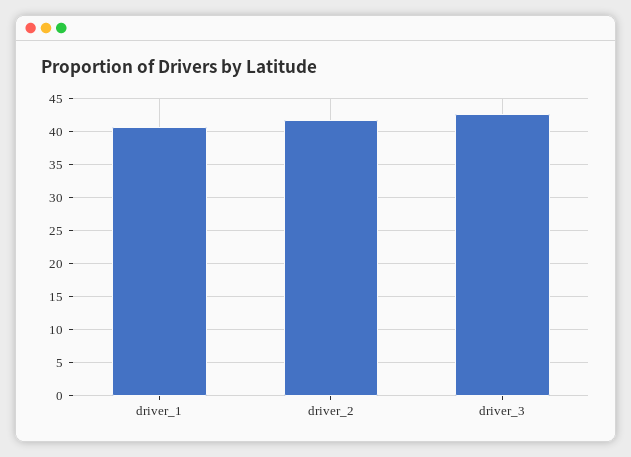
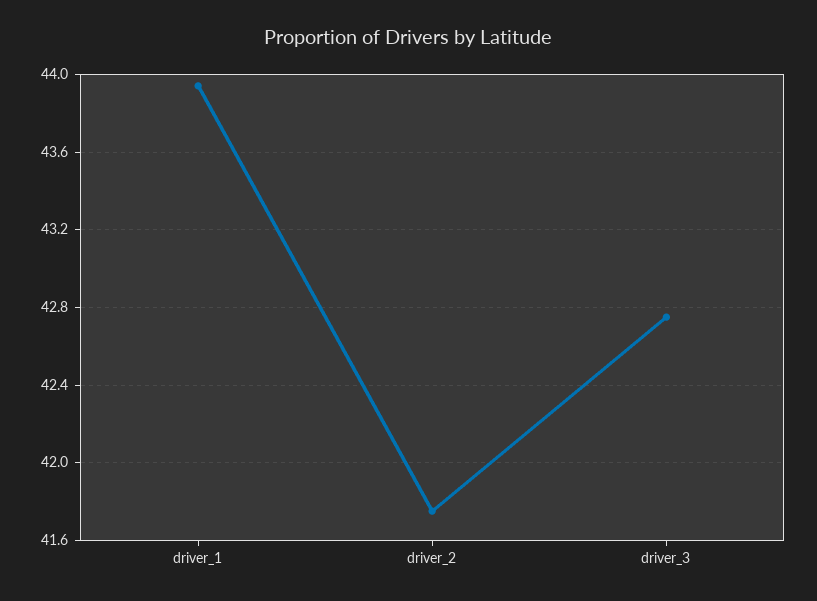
  {
-   "driver_1": 41,
+   "driver_1": 43.95,
    "driver_2": 41.75,
    "driver_3": 42.75
  }

